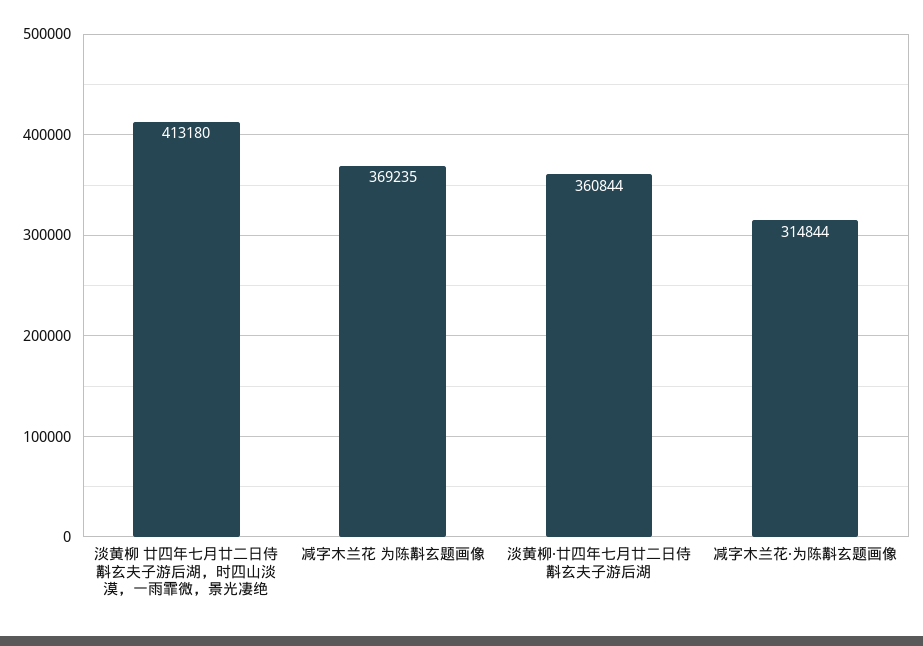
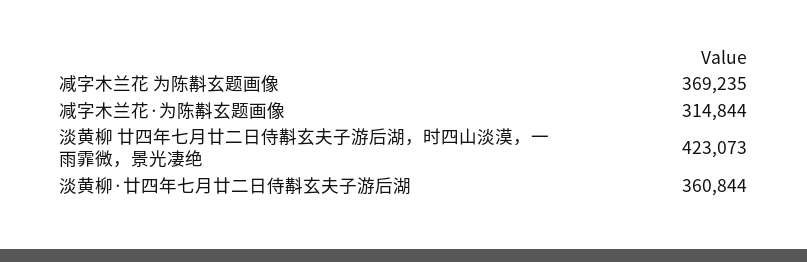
  {
-   "淡黄柳 廿四年七月廿二日侍斠玄夫子游后湖，时四山淡漠，一雨霏微，景光凄绝": 413180,
+   "淡黄柳 廿四年七月廿二日侍斠玄夫子游后湖，时四山淡漠，一雨霏微，景光凄绝": 423073,
    "减字木兰花 为陈斠玄题画像": 369235,
    "淡黄柳·廿四年七月廿二日侍斠玄夫子游后湖": 360844,
    "减字木兰花·为陈斠玄题画像": 314844
  }

